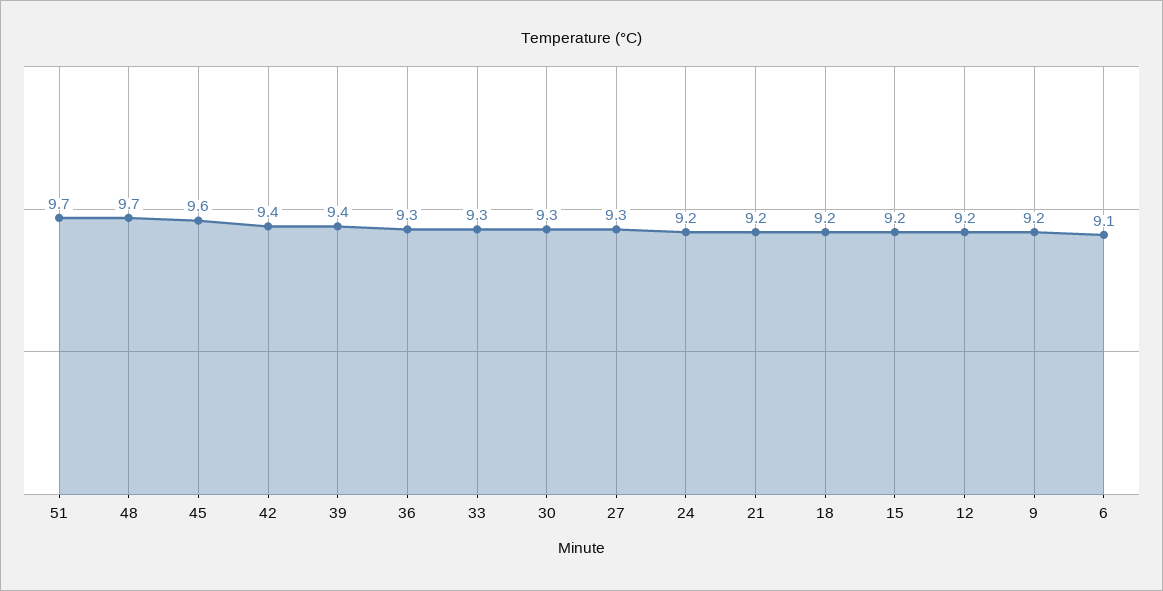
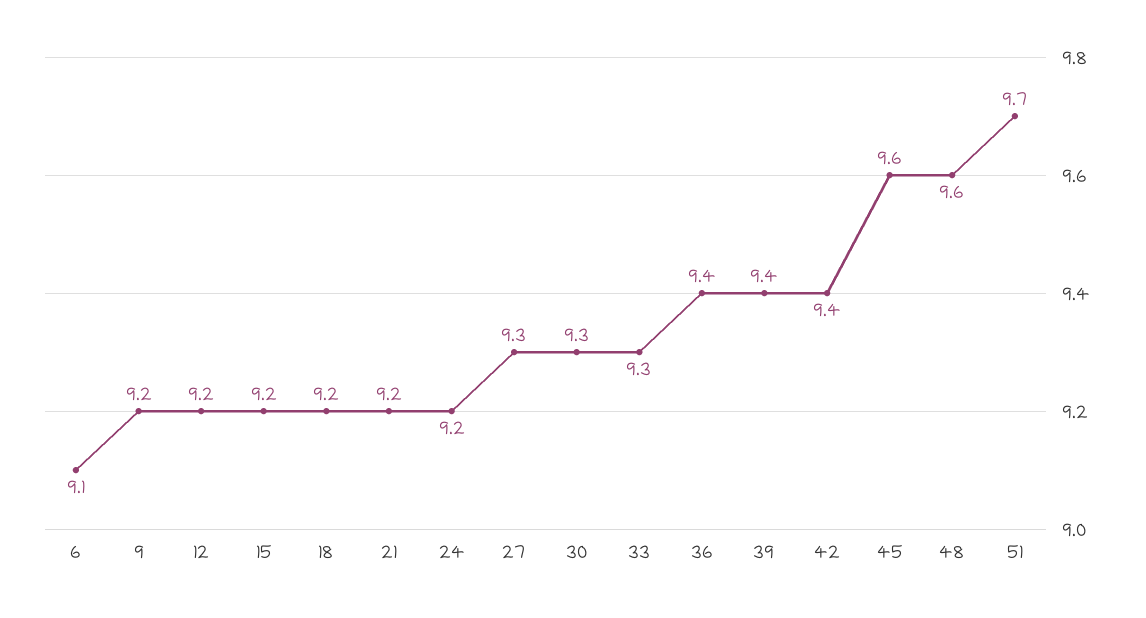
  {
    "51": 9.7,
-   "48": 9.7,
+   "48": 9.6,
    "45": 9.6,
    "42": 9.4,
    "39": 9.4,
-   "36": 9.3,
+   "36": 9.4,
    "33": 9.3,
    "30": 9.3,
    "27": 9.3,
    "24": 9.2,
    "21": 9.2,
    "18": 9.2,
    "15": 9.2,
    "12": 9.2,
    "9": 9.2,
    "6": 9.1
  }

